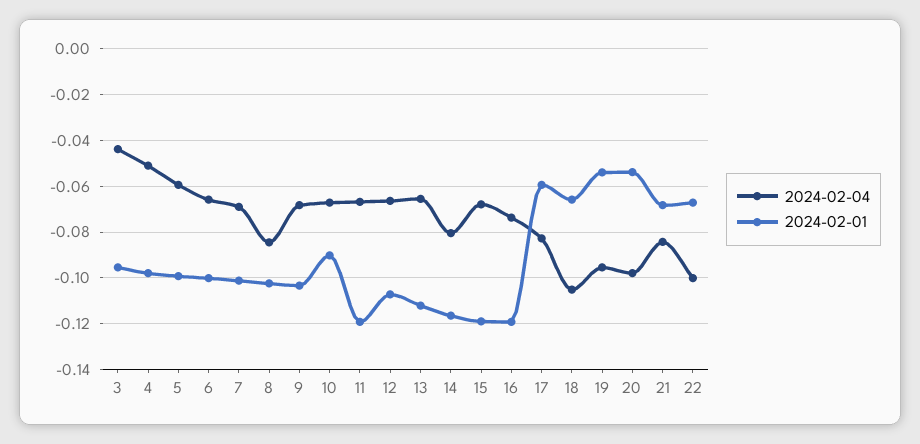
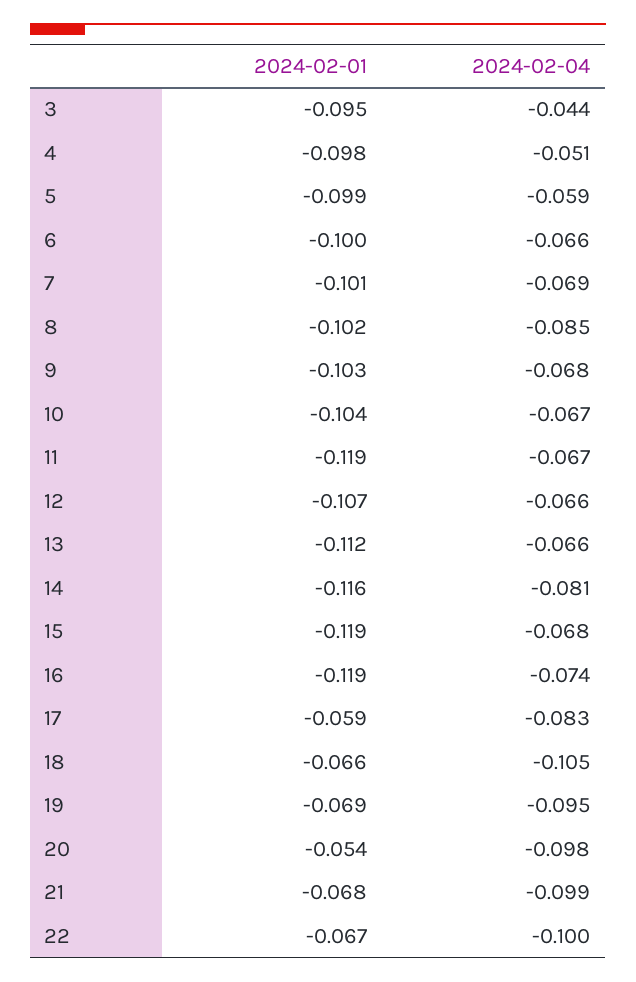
  {
    "2024-02-04": {
      "3": -0.044,
      "4": -0.051,
      "5": -0.059,
      "6": -0.066,
      "7": -0.069,
      "8": -0.085,
      "9": -0.068,
      "10": -0.067,
      "11": -0.067,
      "12": -0.066,
      "13": -0.066,
      "14": -0.081,
      "15": -0.068,
      "16": -0.074,
      "17": -0.083,
      "18": -0.105,
      "19": -0.095,
      "20": -0.098,
-     "21": -0.085,
+     "21": -0.099,
      "22": -0.1
    },
    "2024-02-01": {
      "3": -0.095,
      "4": -0.098,
      "5": -0.099,
      "6": -0.1,
      "7": -0.101,
      "8": -0.102,
      "9": -0.103,
-     "10": -0.09,
+     "10": -0.104,
      "11": -0.119,
      "12": -0.107,
      "13": -0.112,
      "14": -0.116,
      "15": -0.119,
      "16": -0.119,
      "17": -0.059,
      "18": -0.066,
-     "19": -0.055,
+     "19": -0.069,
      "20": -0.054,
      "21": -0.068,
      "22": -0.067
    }
  }

